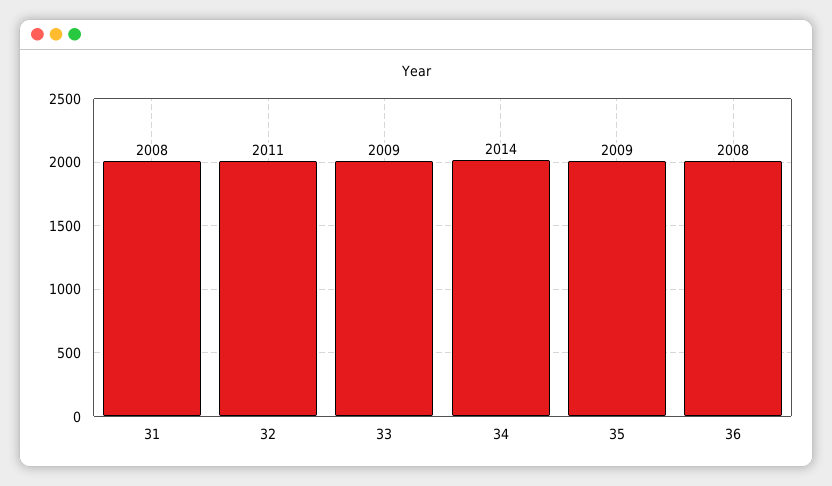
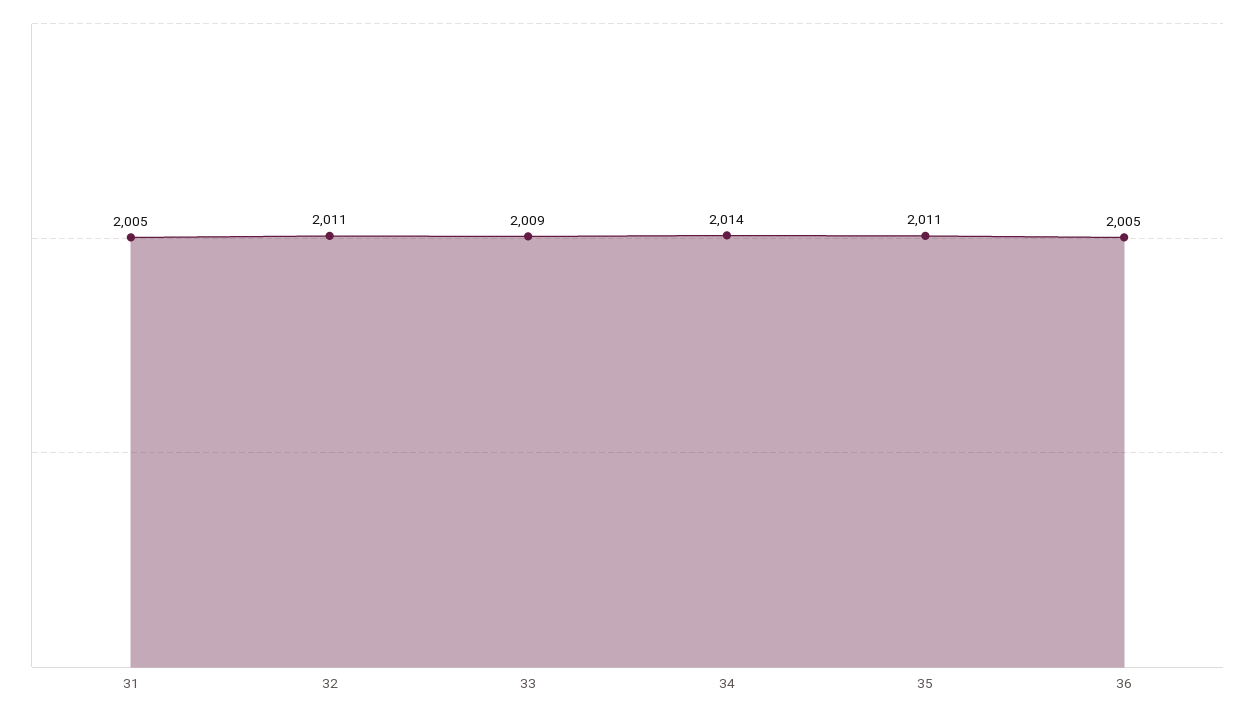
  {
-   "31": 2008,
+   "31": 2005,
    "32": 2011,
    "33": 2009,
    "34": 2014,
-   "35": 2009,
+   "35": 2011,
-   "36": 2008
+   "36": 2005
  }

